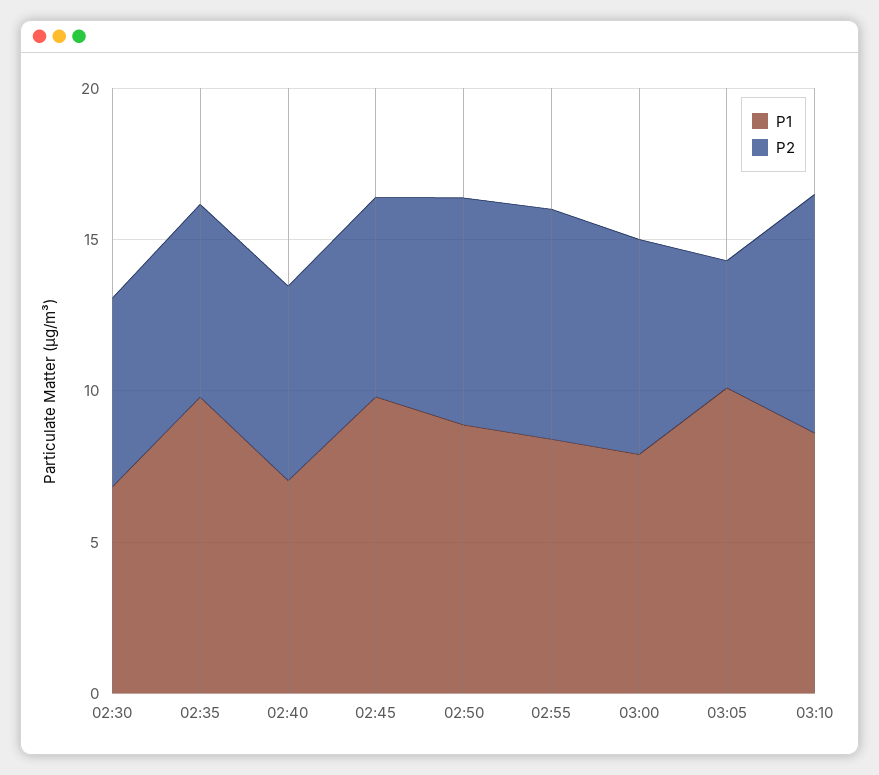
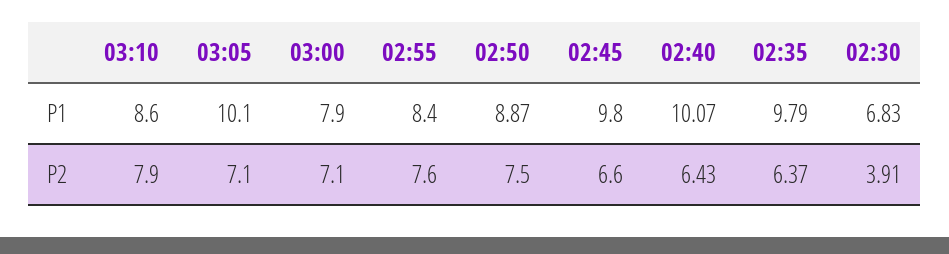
  {
    "P1": {
      "02:30": 6.83,
      "02:35": 9.79,
-     "02:40": 7,
+     "02:40": 10.07,
      "02:45": 9.8,
      "02:50": 8.87,
      "02:55": 8.4,
      "03:00": 7.9,
      "03:05": 10.1,
      "03:10": 8.6
    },
    "P2": {
-     "02:30": 6,
+     "02:30": 3.91,
      "02:35": 6.37,
      "02:40": 6.43,
      "02:45": 6.6,
      "02:50": 7.5,
      "02:55": 7.6,
      "03:00": 7.1,
-     "03:05": 4,
+     "03:05": 7.1,
      "03:10": 7.9
    }
  }

